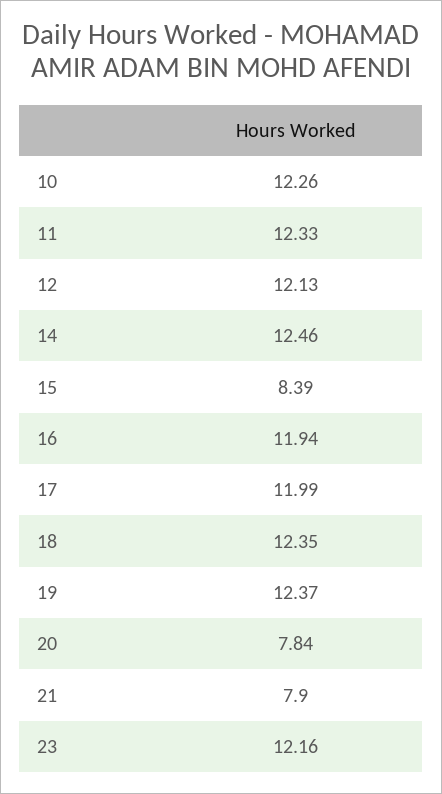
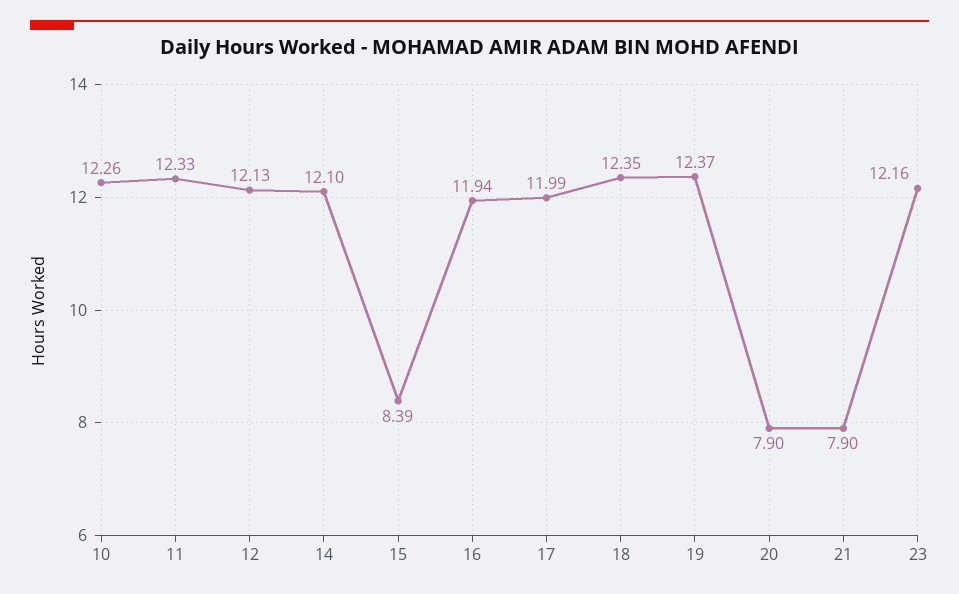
  {
    "10": 12.26,
    "11": 12.33,
    "12": 12.13,
-   "14": 12.46,
+   "14": 12.1,
    "15": 8.39,
    "16": 11.94,
    "17": 11.99,
    "18": 12.35,
    "19": 12.37,
-   "20": 7.84,
+   "20": 7.9,
    "21": 7.9,
    "23": 12.16
  }

